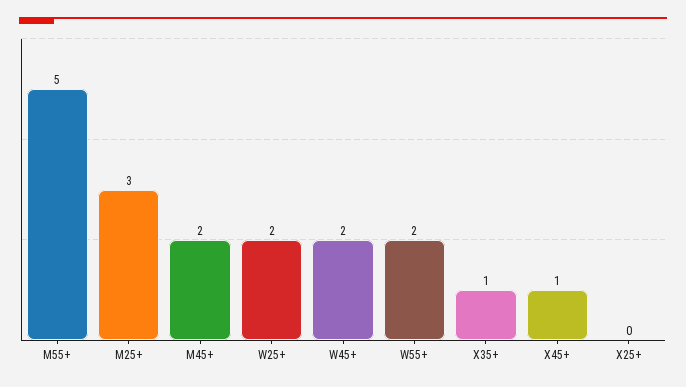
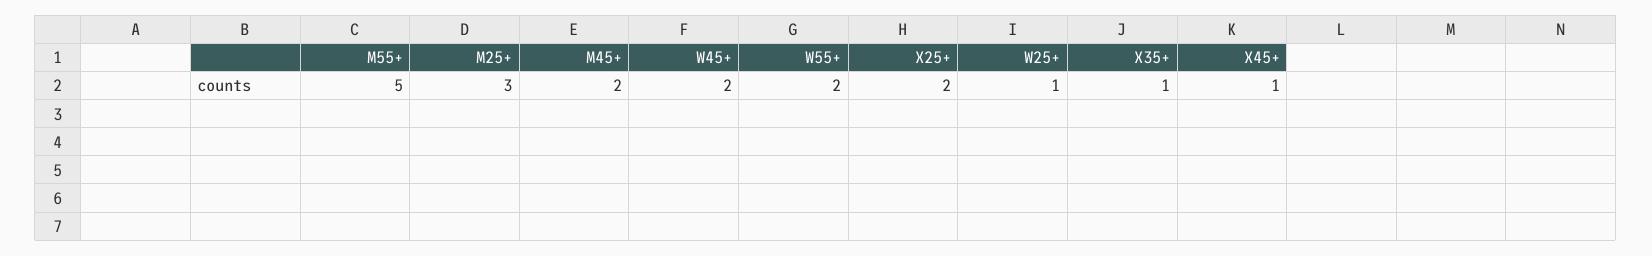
  {
    "M55+": 5,
    "M25+": 3,
    "M45+": 2,
-   "W25+": 2,
+   "W25+": 1,
    "W45+": 2,
    "W55+": 2,
    "X35+": 1,
    "X45+": 1,
-   "X25+": 0
+   "X25+": 2
  }

